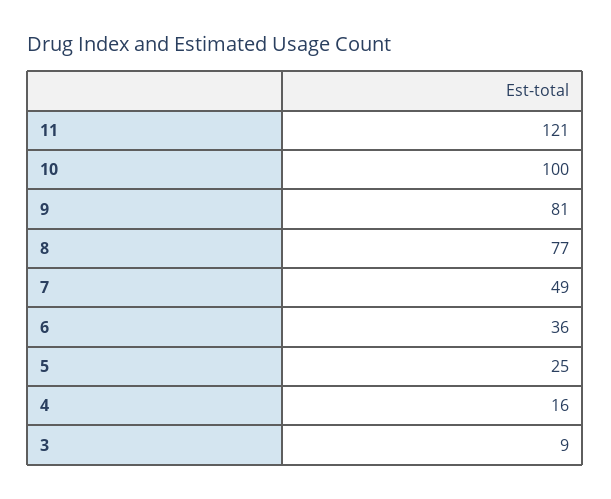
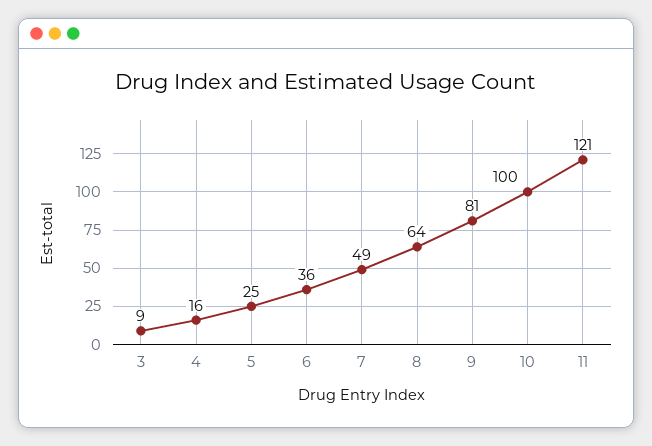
  {
    "11": 121,
    "10": 100,
    "9": 81,
-   "8": 77,
+   "8": 64,
    "7": 49,
    "6": 36,
    "5": 25,
    "4": 16,
    "3": 9
  }

